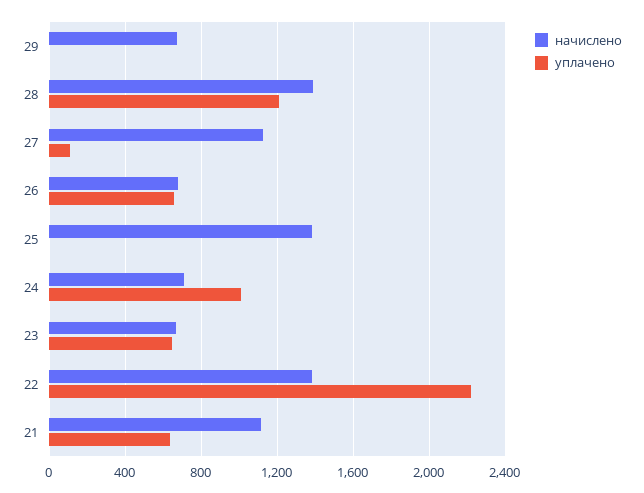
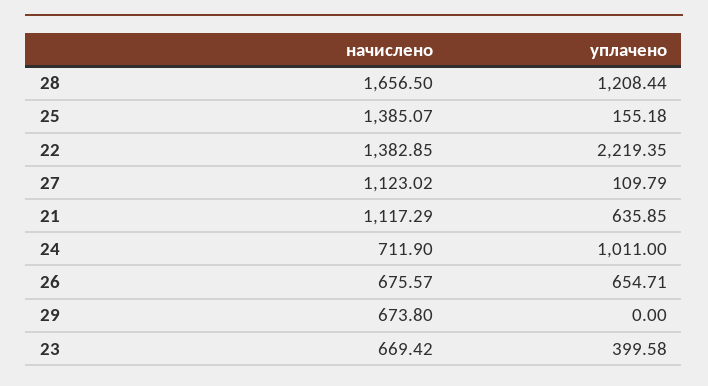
  {
    "начислено": {
      "29": 673.8,
-     "28": 1400,
+     "28": 1656.5,
      "27": 1123.02,
      "26": 675.57,
      "25": 1385.07,
      "24": 711.9,
      "23": 669.42,
      "22": 1382.85,
      "21": 1117.29
    },
    "уплачено": {
      "29": 0,
      "28": 1208.44,
      "27": 109.79,
      "26": 654.71,
-     "25": 0,
+     "25": 155.18,
      "24": 1011,
-     "23": 650,
+     "23": 399.58,
      "22": 2219.35,
      "21": 635.85
    }
  }

